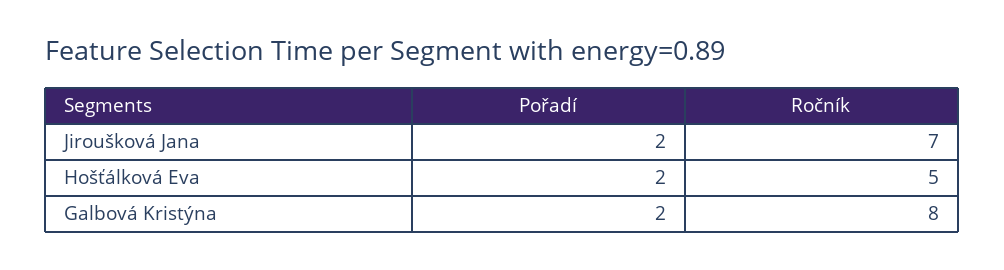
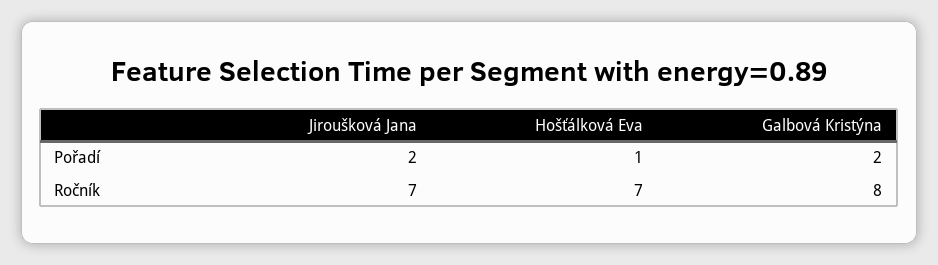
  {
    "Pořadí": {
      "Jiroušková Jana": 2,
-     "Hošťálková Eva": 2,
+     "Hošťálková Eva": 1,
      "Galbová Kristýna": 2
    },
    "Ročník": {
      "Jiroušková Jana": 7,
-     "Hošťálková Eva": 5,
+     "Hošťálková Eva": 7,
      "Galbová Kristýna": 8
    }
  }

